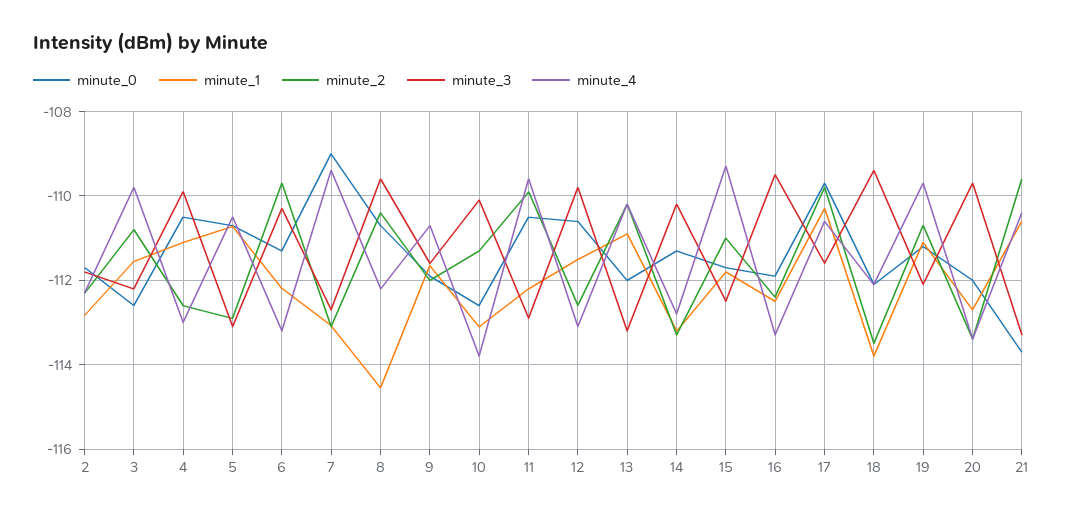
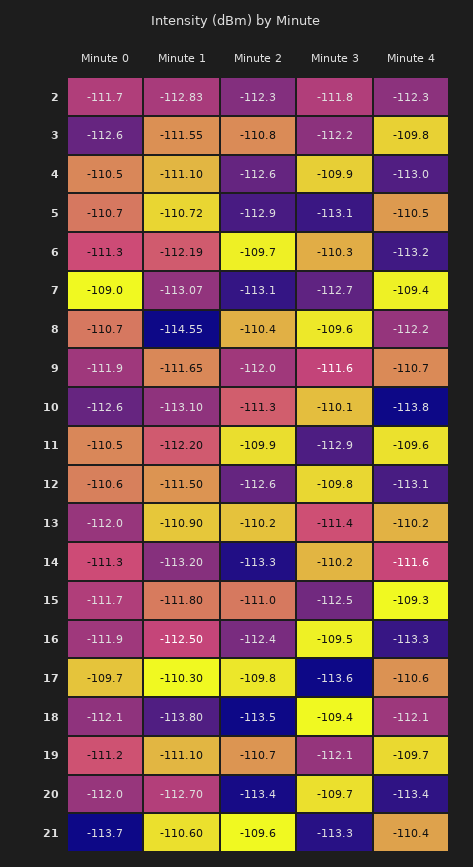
  {
    "minute_0": {
      "2": -111.7,
      "3": -112.6,
      "4": -110.5,
      "5": -110.7,
      "6": -111.3,
      "7": -109,
      "8": -110.7,
      "9": -111.9,
      "10": -112.6,
      "11": -110.5,
      "12": -110.6,
      "13": -112,
      "14": -111.3,
      "15": -111.7,
      "16": -111.9,
      "17": -109.7,
      "18": -112.1,
      "19": -111.2,
      "20": -112,
      "21": -113.7
    },
    "minute_1": {
      "2": -112.83,
      "3": -111.55,
      "4": -111.1,
      "5": -110.72,
      "6": -112.19,
      "7": -113.07,
      "8": -114.55,
      "9": -111.65,
      "10": -113.1,
      "11": -112.2,
      "12": -111.5,
      "13": -110.9,
      "14": -113.2,
      "15": -111.8,
      "16": -112.5,
      "17": -110.3,
      "18": -113.8,
      "19": -111.1,
      "20": -112.7,
      "21": -110.6
    },
    "minute_2": {
      "2": -112.3,
      "3": -110.8,
      "4": -112.6,
      "5": -112.9,
      "6": -109.7,
      "7": -113.1,
      "8": -110.4,
      "9": -112,
      "10": -111.3,
      "11": -109.9,
      "12": -112.6,
      "13": -110.2,
      "14": -113.3,
      "15": -111,
      "16": -112.4,
      "17": -109.8,
      "18": -113.5,
      "19": -110.7,
      "20": -113.4,
      "21": -109.6
    },
    "minute_3": {
      "2": -111.8,
      "3": -112.2,
      "4": -109.9,
      "5": -113.1,
      "6": -110.3,
      "7": -112.7,
      "8": -109.6,
      "9": -111.6,
      "10": -110.1,
      "11": -112.9,
      "12": -109.8,
-     "13": -113.2,
+     "13": -111.4,
      "14": -110.2,
      "15": -112.5,
      "16": -109.5,
-     "17": -111.6,
+     "17": -113.6,
      "18": -109.4,
      "19": -112.1,
      "20": -109.7,
      "21": -113.3
    },
    "minute_4": {
      "2": -112.3,
      "3": -109.8,
      "4": -113,
      "5": -110.5,
      "6": -113.2,
      "7": -109.4,
      "8": -112.2,
      "9": -110.7,
      "10": -113.8,
      "11": -109.6,
      "12": -113.1,
      "13": -110.2,
-     "14": -112.8,
+     "14": -111.6,
      "15": -109.3,
      "16": -113.3,
      "17": -110.6,
      "18": -112.1,
      "19": -109.7,
      "20": -113.4,
      "21": -110.4
    }
  }

